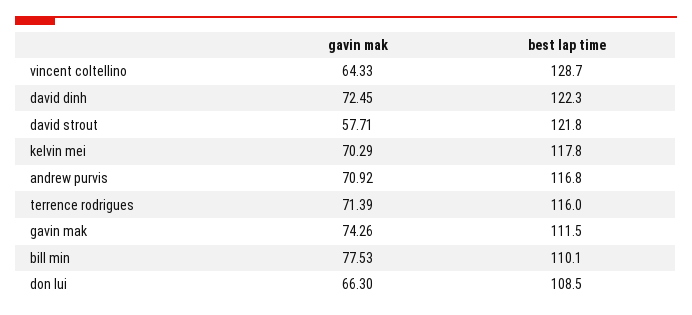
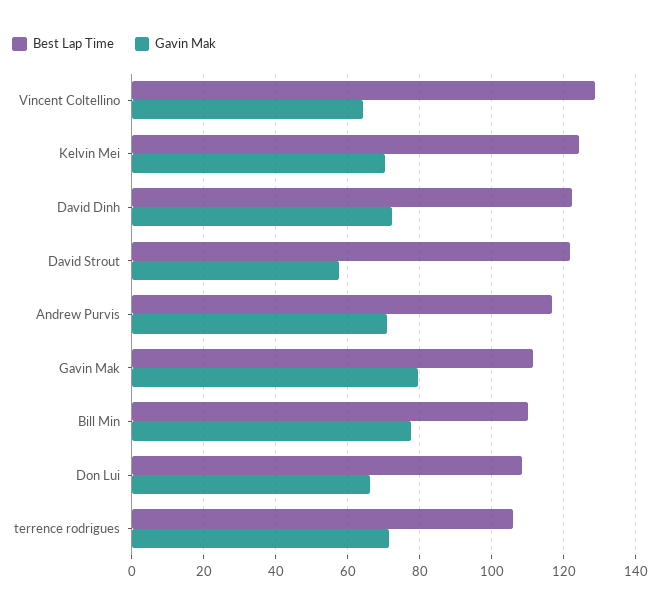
  {
    "gavin mak": {
      "vincent coltellino": 64.33,
      "david dinh": 72.45,
      "david strout": 57.71,
      "kelvin mei": 70.29,
      "andrew purvis": 70.92,
      "terrence rodrigues": 71.39,
-     "gavin mak": 74.26,
+     "gavin mak": 80,
      "bill min": 77.53,
      "don lui": 66.3
    },
    "best lap time": {
      "vincent coltellino": 128.7,
      "david dinh": 122.3,
      "david strout": 121.8,
-     "kelvin mei": 117.8,
+     "kelvin mei": 124,
      "andrew purvis": 116.8,
-     "terrence rodrigues": 116,
+     "terrence rodrigues": 106,
      "gavin mak": 111.5,
      "bill min": 110.1,
      "don lui": 108.5
    }
  }

